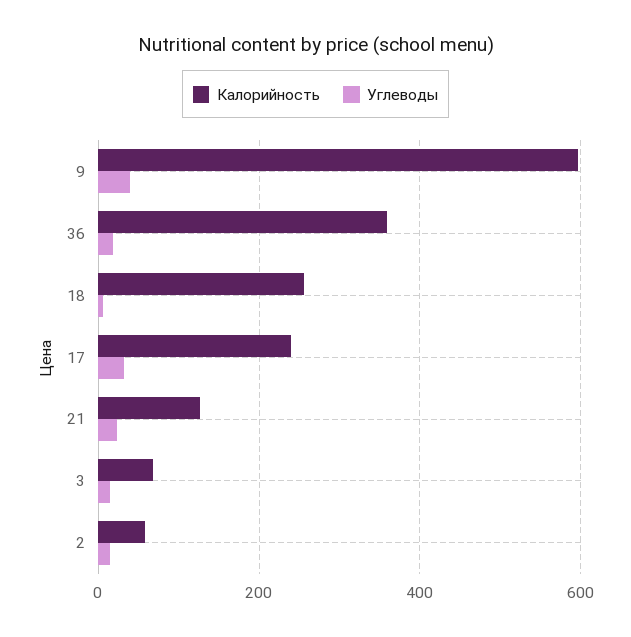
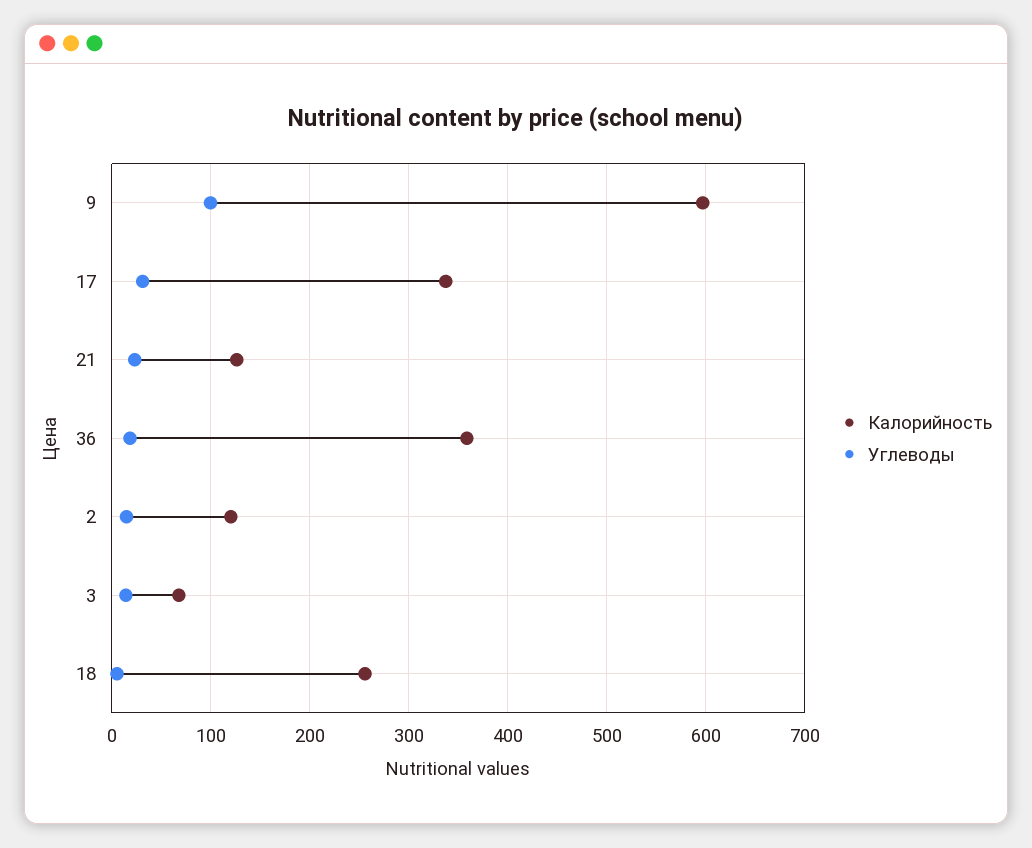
  {
    "Калорийность": {
      "9": 600,
      "36": 360,
      "18": 260,
-     "17": 240,
+     "17": 340,
      "21": 130,
      "3": 70,
-     "2": 60
+     "2": 120
    },
    "Углеводы": {
-     "9": 40,
+     "9": 100,
      "36": 20,
      "18": 10,
      "17": 30,
      "21": 20,
      "3": 10,
      "2": 20
    }
  }

